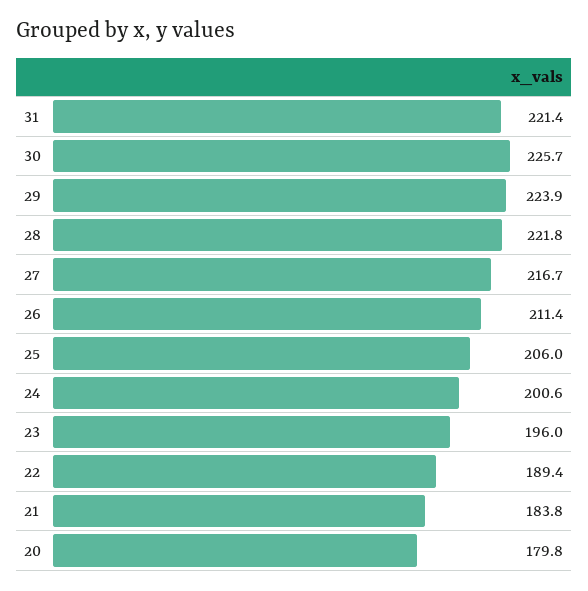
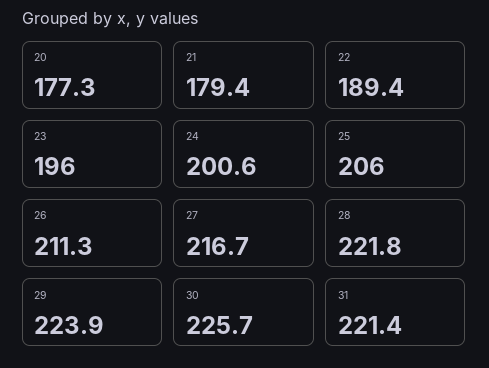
  {
    "31": 221.4,
    "30": 225.7,
    "29": 223.9,
    "28": 221.8,
    "27": 216.7,
-   "26": 211.4,
+   "26": 211.3,
    "25": 206,
    "24": 200.6,
    "23": 196,
    "22": 189.4,
-   "21": 183.8,
+   "21": 179.4,
-   "20": 179.8
+   "20": 177.3
  }

